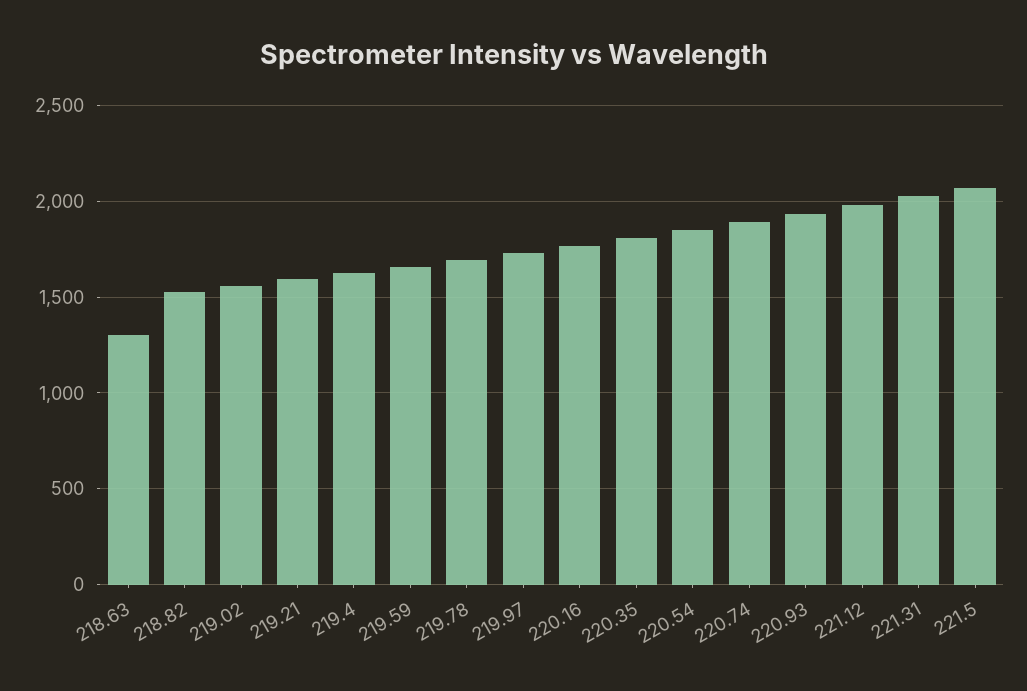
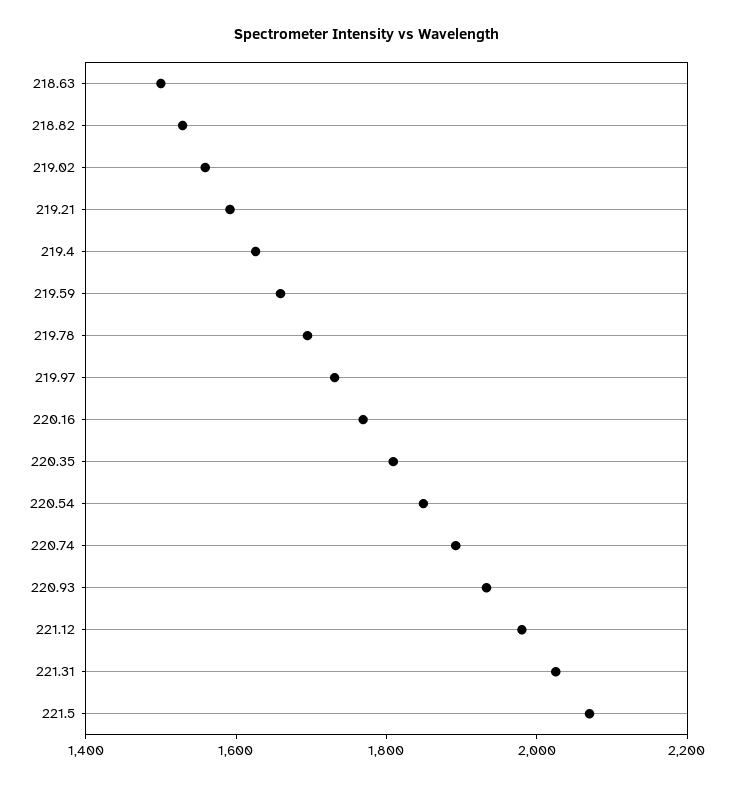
  {
-   "218.63": 1300,
+   "218.63": 1500,
    "218.82": 1550,
    "219.02": 1550,
    "219.21": 1600,
    "219.4": 1650,
    "219.59": 1650,
    "219.78": 1700,
    "219.97": 1750,
    "220.16": 1750,
    "220.35": 1800,
    "220.54": 1850,
    "220.74": 1900,
    "220.93": 1950,
    "221.12": 2000,
    "221.31": 2050,
    "221.5": 2050
  }

